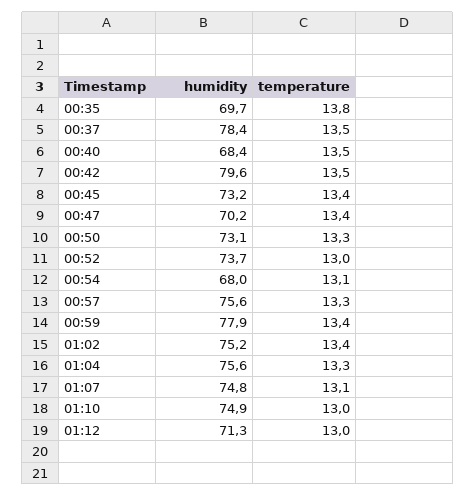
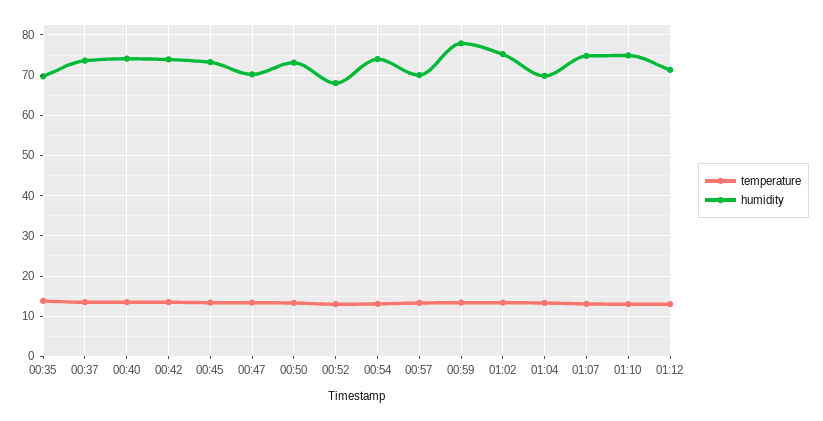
  {
    "humidity": {
      "00:35": 69.7,
-     "00:37": 78.4,
+     "00:37": 74,
-     "00:40": 68.4,
+     "00:40": 74,
-     "00:42": 79.6,
+     "00:42": 74,
      "00:45": 73.2,
      "00:47": 70.2,
      "00:50": 73.1,
-     "00:52": 73.7,
+     "00:52": 68,
-     "00:54": 68,
+     "00:54": 74,
-     "00:57": 75.6,
+     "00:57": 70,
      "00:59": 77.9,
      "01:02": 75.2,
-     "01:04": 75.6,
+     "01:04": 70,
      "01:07": 74.8,
      "01:10": 74.9,
      "01:12": 71.3
    },
    "temperature": {
      "00:35": 13.8,
      "00:37": 13.5,
      "00:40": 13.5,
      "00:42": 13.5,
      "00:45": 13.4,
      "00:47": 13.4,
      "00:50": 13.3,
      "00:52": 13,
      "00:54": 13.1,
      "00:57": 13.3,
      "00:59": 13.4,
      "01:02": 13.4,
      "01:04": 13.3,
      "01:07": 13.1,
      "01:10": 13,
      "01:12": 13
    }
  }

